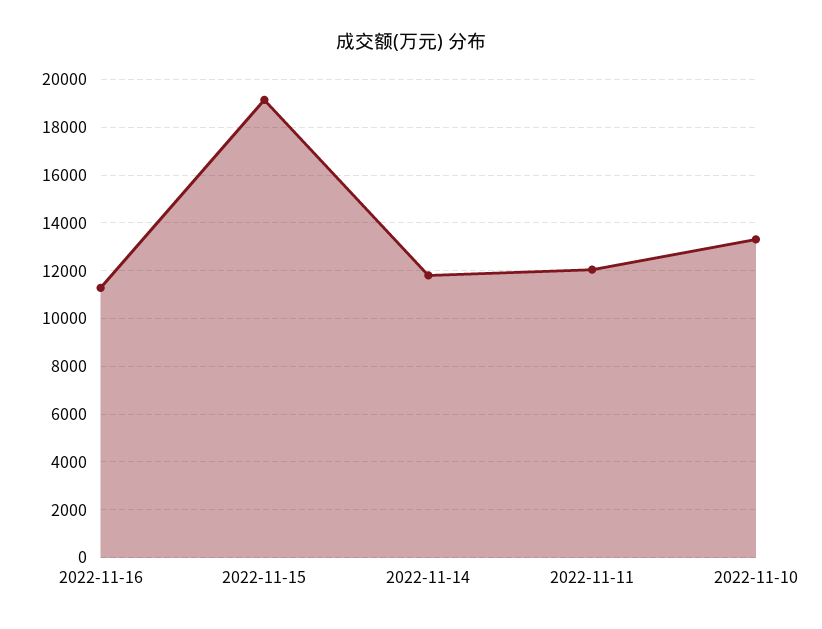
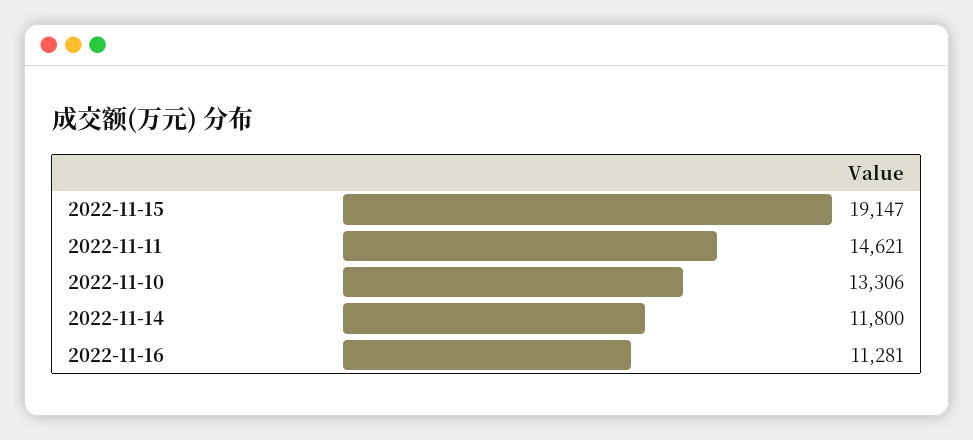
  {
    "2022-11-16": 11281,
    "2022-11-15": 19147,
    "2022-11-14": 11800,
-   "2022-11-11": 12000,
+   "2022-11-11": 14621,
    "2022-11-10": 13306
  }

